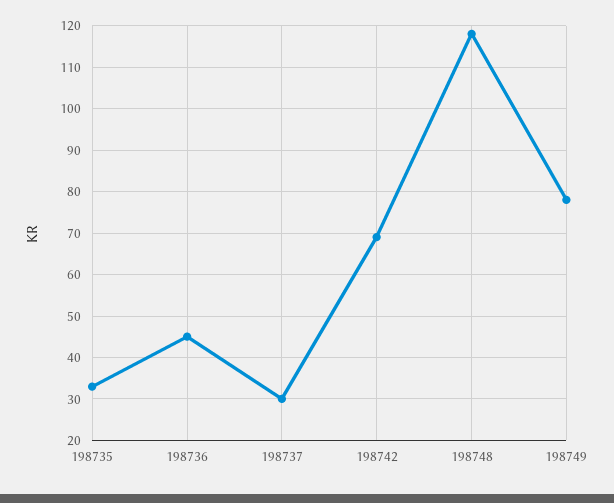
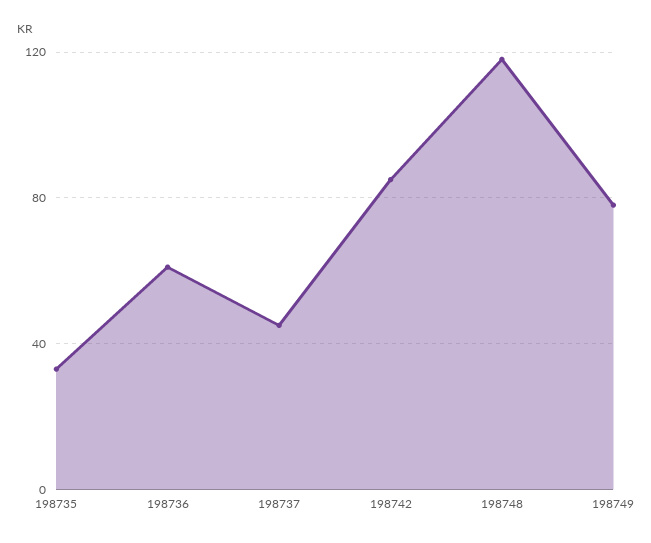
  {
    "198735": 35,
-   "198736": 45,
+   "198736": 60,
-   "198737": 30,
+   "198737": 45,
-   "198742": 70,
+   "198742": 85,
    "198748": 120,
    "198749": 80
  }

